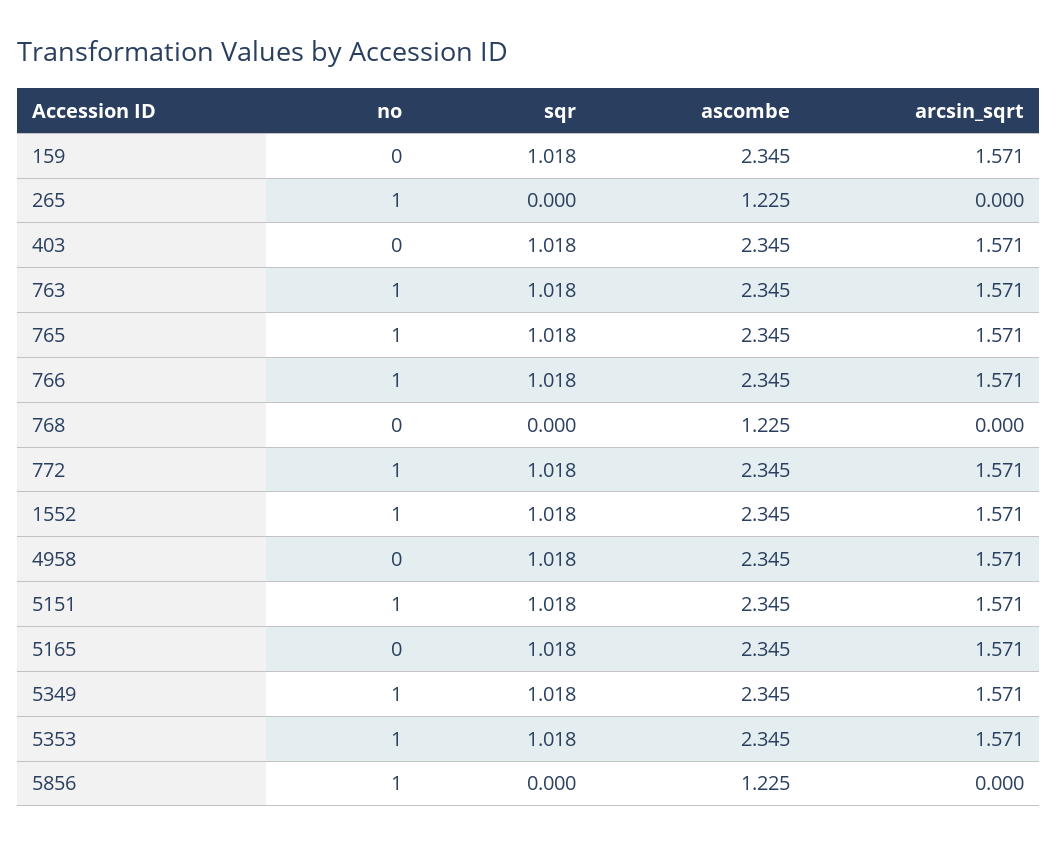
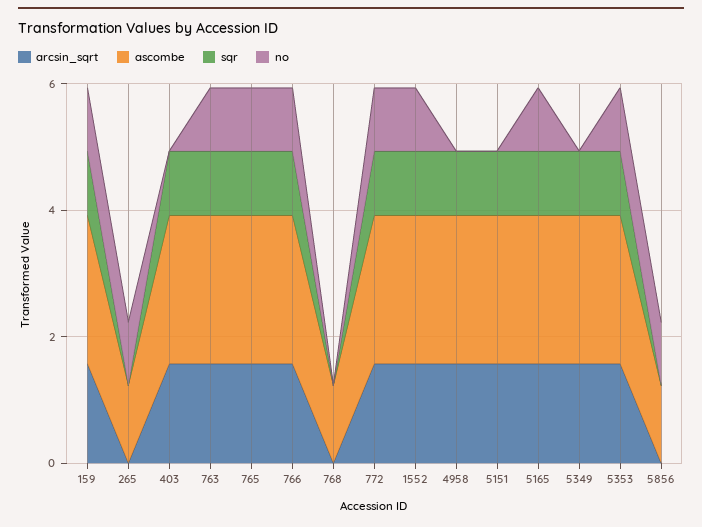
  {
    "no": {
-     "159": 0,
+     "159": 1,
      "265": 1,
      "403": 0,
      "763": 1,
      "765": 1,
      "766": 1,
      "768": 0,
      "772": 1,
      "1552": 1,
      "4958": 0,
-     "5151": 1,
+     "5151": 0,
-     "5165": 0,
+     "5165": 1,
-     "5349": 1,
+     "5349": 0,
      "5353": 1,
      "5856": 1
    },
    "sqr": {
      "159": 1.018,
      "265": 0,
      "403": 1.018,
      "763": 1.018,
      "765": 1.018,
      "766": 1.018,
      "768": 0,
      "772": 1.018,
      "1552": 1.018,
      "4958": 1.018,
      "5151": 1.018,
      "5165": 1.018,
      "5349": 1.018,
      "5353": 1.018,
      "5856": 0
    },
    "ascombe": {
      "159": 2.345,
      "265": 1.225,
      "403": 2.345,
      "763": 2.345,
      "765": 2.345,
      "766": 2.345,
      "768": 1.225,
      "772": 2.345,
      "1552": 2.345,
      "4958": 2.345,
      "5151": 2.345,
      "5165": 2.345,
      "5349": 2.345,
      "5353": 2.345,
      "5856": 1.225
    },
    "arcsin_sqrt": {
      "159": 1.571,
      "265": 0,
      "403": 1.571,
      "763": 1.571,
      "765": 1.571,
      "766": 1.571,
      "768": 0,
      "772": 1.571,
      "1552": 1.571,
      "4958": 1.571,
      "5151": 1.571,
      "5165": 1.571,
      "5349": 1.571,
      "5353": 1.571,
      "5856": 0
    }
  }

